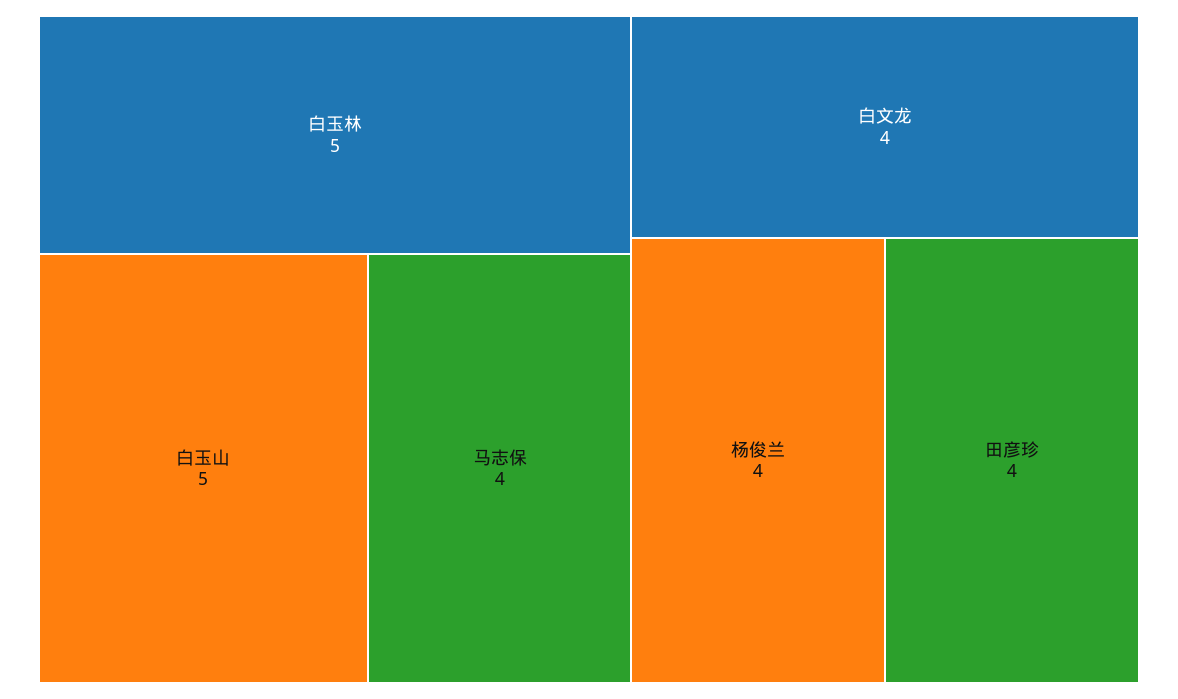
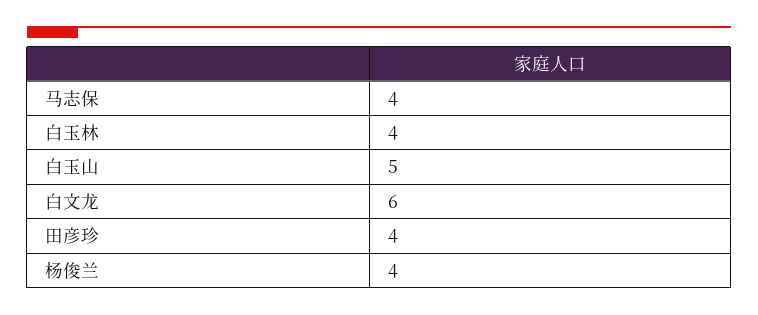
  {
-   "白玉林": 5,
+   "白玉林": 4,
    "白玉山": 5,
    "马志保": 4,
-   "白文龙": 4,
+   "白文龙": 6,
    "杨俊兰": 4,
    "田彦珍": 4
  }

